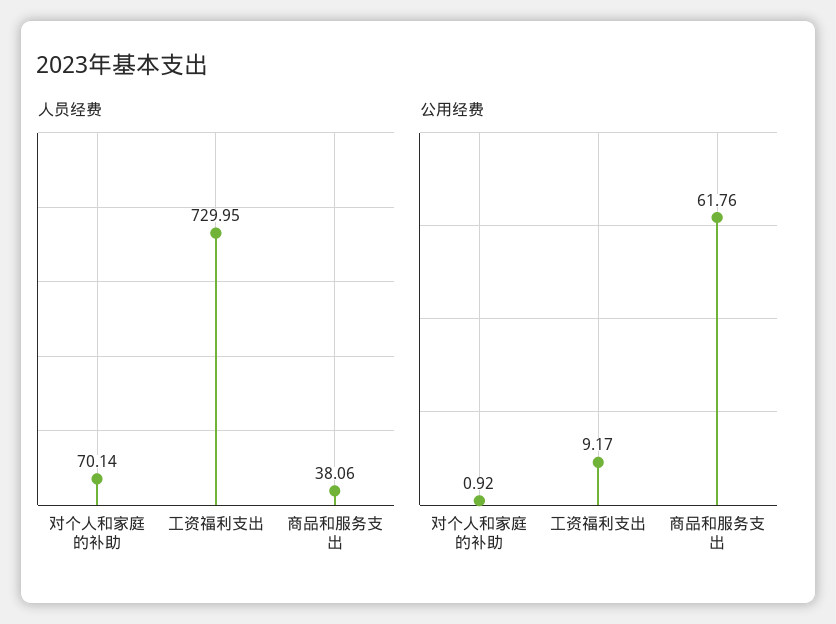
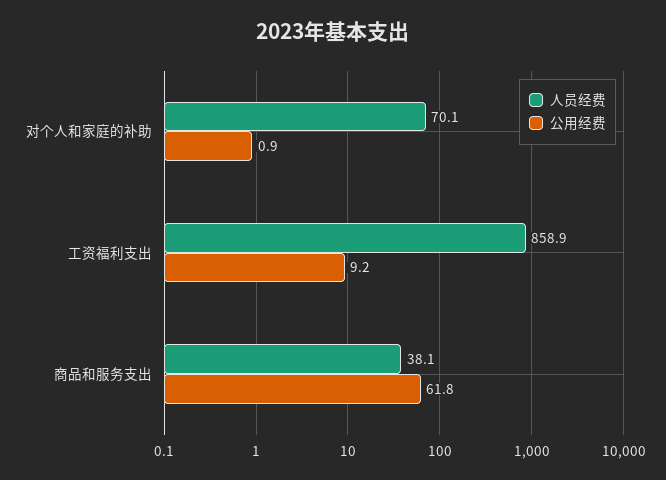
  {
    "人员经费": {
      "对个人和家庭的补助": 70.14,
-     "工资福利支出": 729.95,
+     "工资福利支出": 858.9,
      "商品和服务支出": 38.06
    },
    "公用经费": {
      "对个人和家庭的补助": 0.92,
      "工资福利支出": 9.17,
      "商品和服务支出": 61.76
    }
  }

